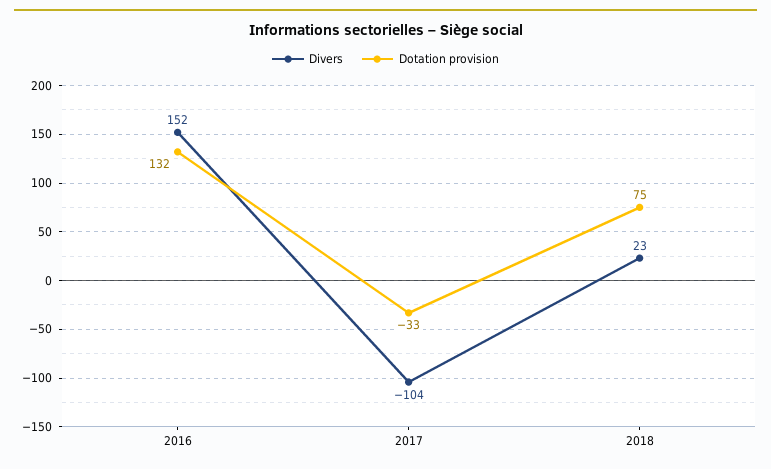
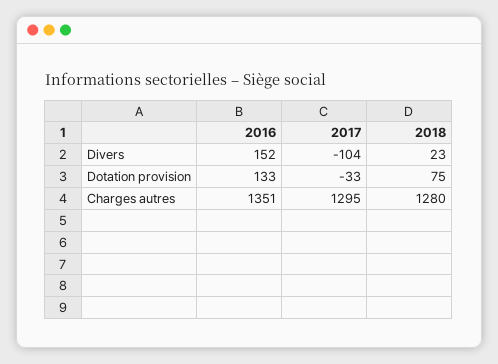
  {
    "Divers": {
      "2016": 152,
      "2017": -104,
      "2018": 23
    },
    "Dotation provision": {
-     "2016": 132,
+     "2016": 133,
      "2017": -33,
      "2018": 75
-   }
+   },
+   "Charges autres": {
+     "2016": 1351,
+     "2017": 1295,
+     "2018": 1280
+   }
  }

